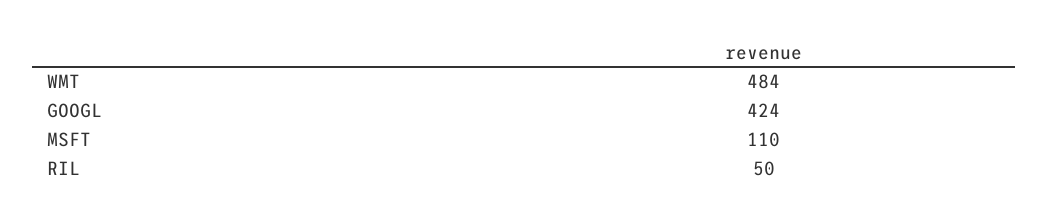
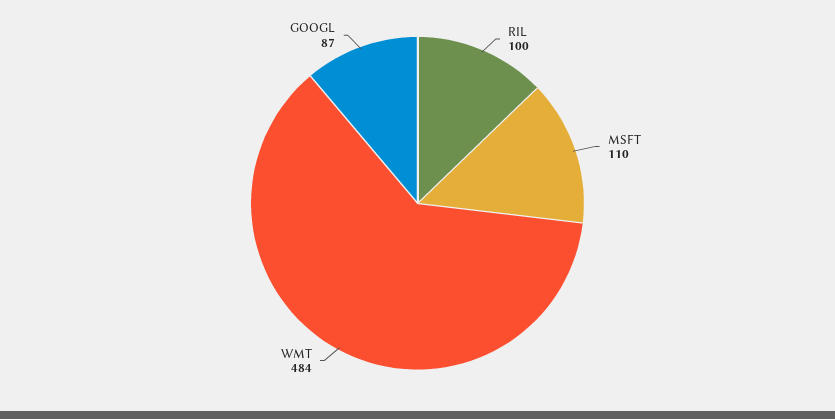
  {
    "WMT": 484,
-   "GOOGL": 424,
+   "GOOGL": 87,
    "MSFT": 110,
-   "RIL": 50
+   "RIL": 100
  }

